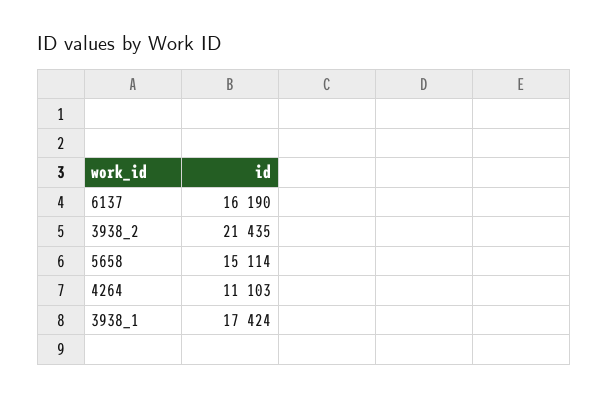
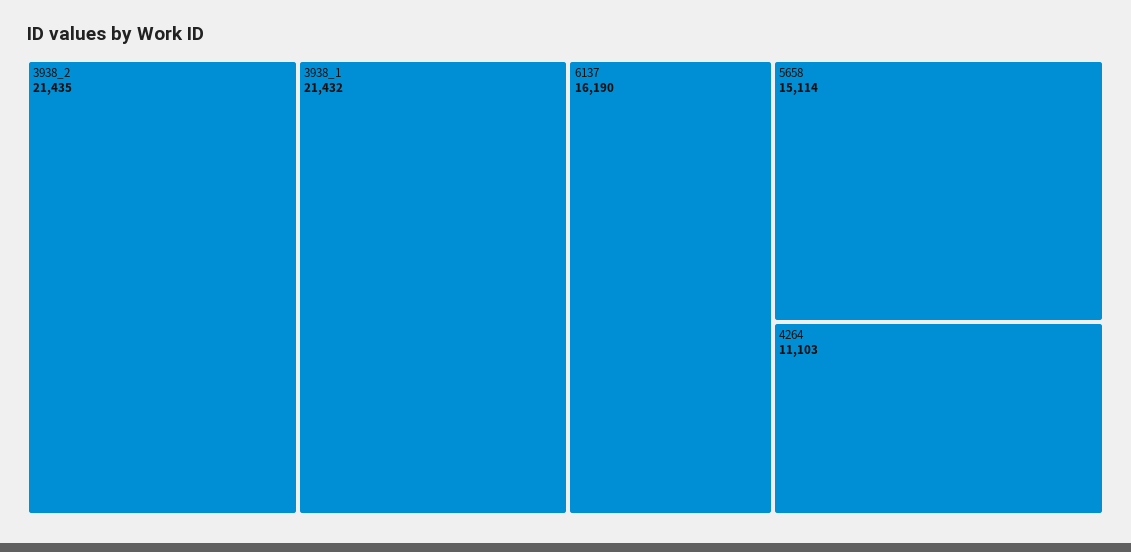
  {
    "6137": 16190,
    "3938_2": 21435,
    "5658": 15114,
    "4264": 11103,
-   "3938_1": 17424
+   "3938_1": 21432
  }

